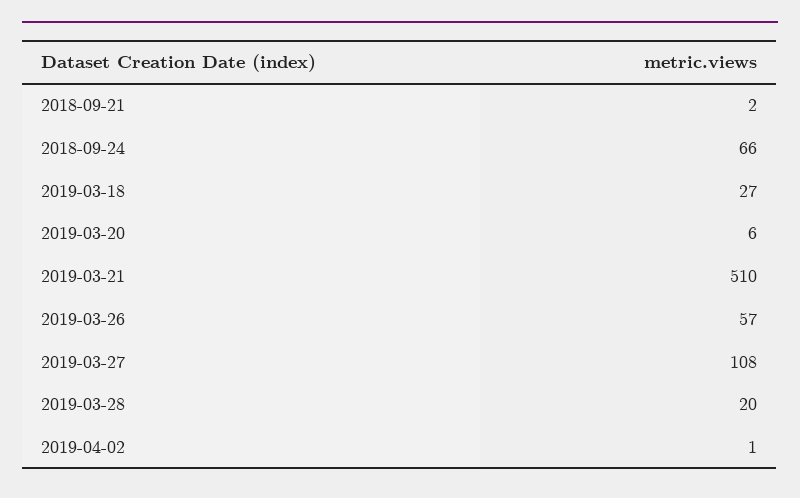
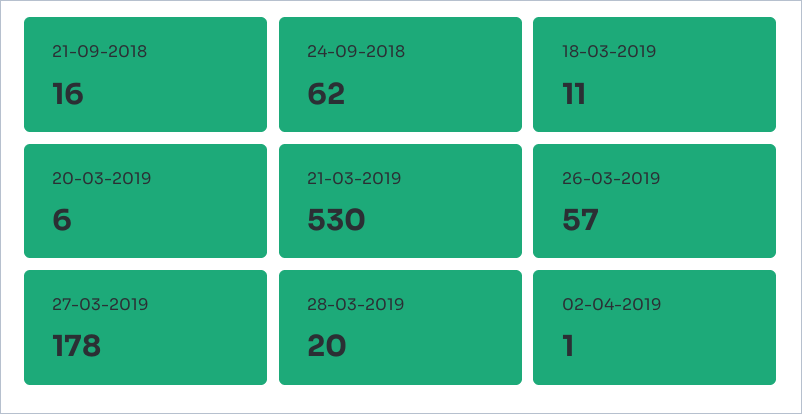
  {
-   "2018-09-21": 2,
+   "2018-09-21": 16,
-   "2018-09-24": 66,
+   "2018-09-24": 62,
-   "2019-03-18": 27,
+   "2019-03-18": 11,
    "2019-03-20": 6,
-   "2019-03-21": 510,
+   "2019-03-21": 530,
    "2019-03-26": 57,
-   "2019-03-27": 108,
+   "2019-03-27": 178,
    "2019-03-28": 20,
    "2019-04-02": 1
  }

